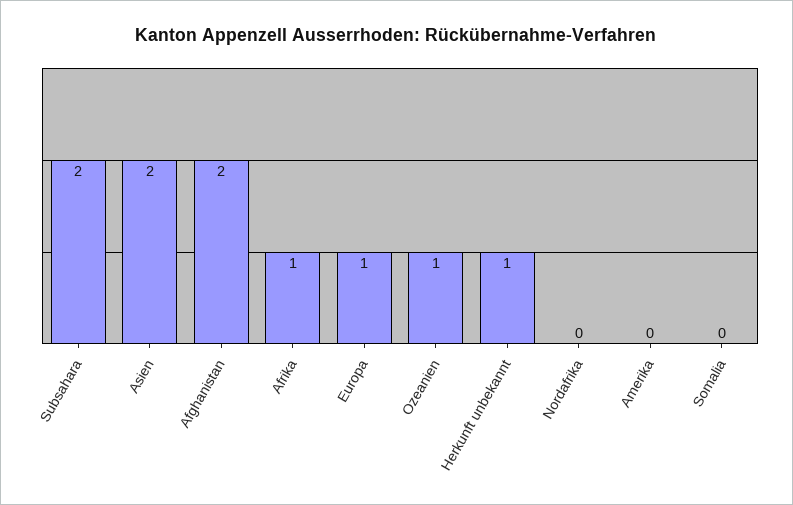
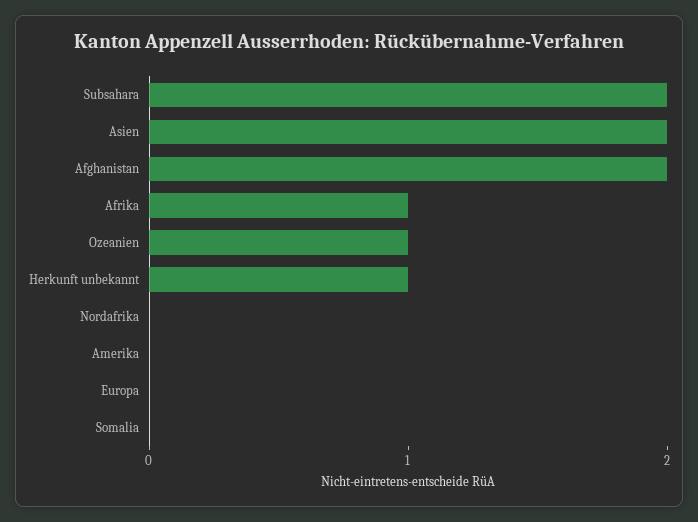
  {
    "Subsahara": 2,
    "Asien": 2,
    "Afghanistan": 2,
    "Afrika": 1,
-   "Europa": 1,
+   "Europa": 0,
    "Ozeanien": 1,
    "Herkunft unbekannt": 1,
    "Nordafrika": 0,
    "Amerika": 0,
    "Somalia": 0
  }

